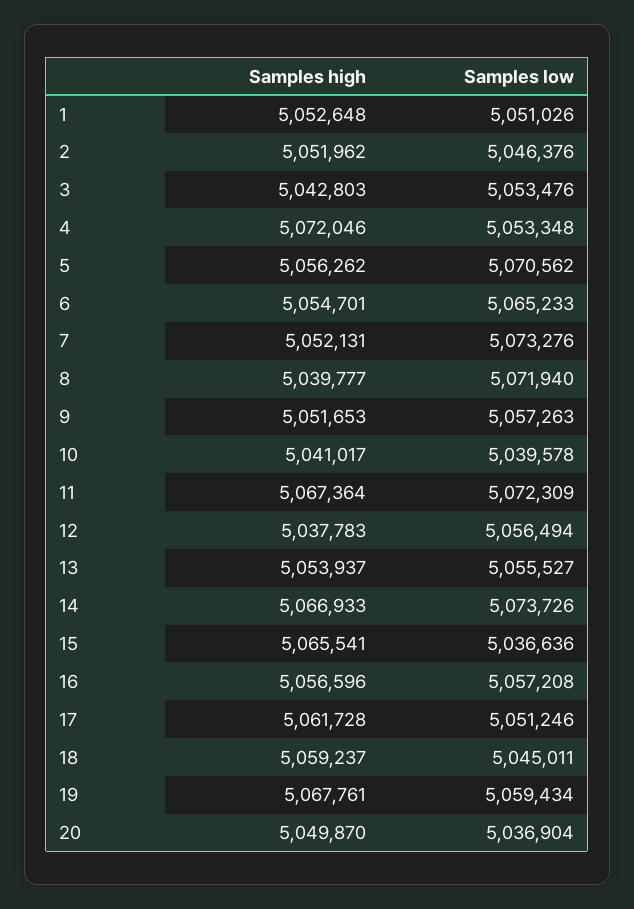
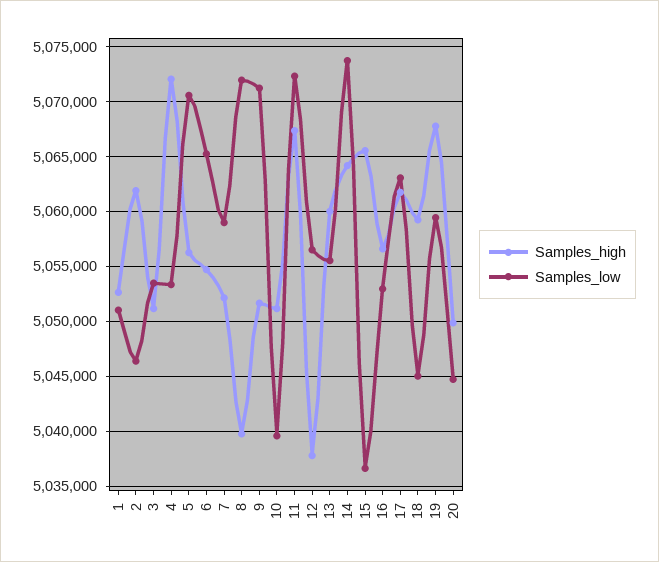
  {
    "Samples high": {
      "1": 5052648,
-     "2": 5051962,
+     "2": 5062000,
-     "3": 5042803,
+     "3": 5051000,
      "4": 5072046,
      "5": 5056262,
      "6": 5054701,
      "7": 5052131,
      "8": 5039777,
      "9": 5051653,
-     "10": 5041017,
+     "10": 5051000,
      "11": 5067364,
      "12": 5037783,
-     "13": 5053937,
+     "13": 5060000,
-     "14": 5066933,
+     "14": 5064000,
      "15": 5065541,
      "16": 5056596,
      "17": 5061728,
      "18": 5059237,
      "19": 5067761,
      "20": 5049870
    },
    "Samples low": {
      "1": 5051026,
      "2": 5046376,
      "3": 5053476,
      "4": 5053348,
      "5": 5070562,
      "6": 5065233,
-     "7": 5073276,
+     "7": 5059000,
      "8": 5071940,
-     "9": 5057263,
+     "9": 5071000,
      "10": 5039578,
      "11": 5072309,
      "12": 5056494,
      "13": 5055527,
      "14": 5073726,
      "15": 5036636,
-     "16": 5057208,
+     "16": 5053000,
-     "17": 5051246,
+     "17": 5063000,
      "18": 5045011,
      "19": 5059434,
-     "20": 5036904
+     "20": 5045000
    }
  }

